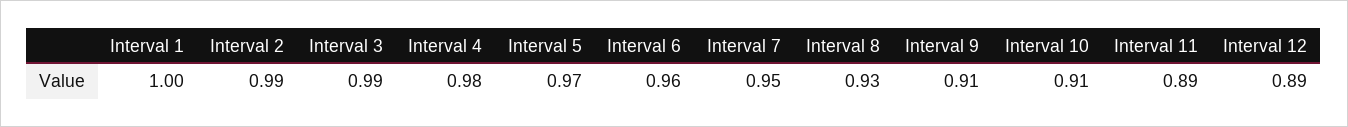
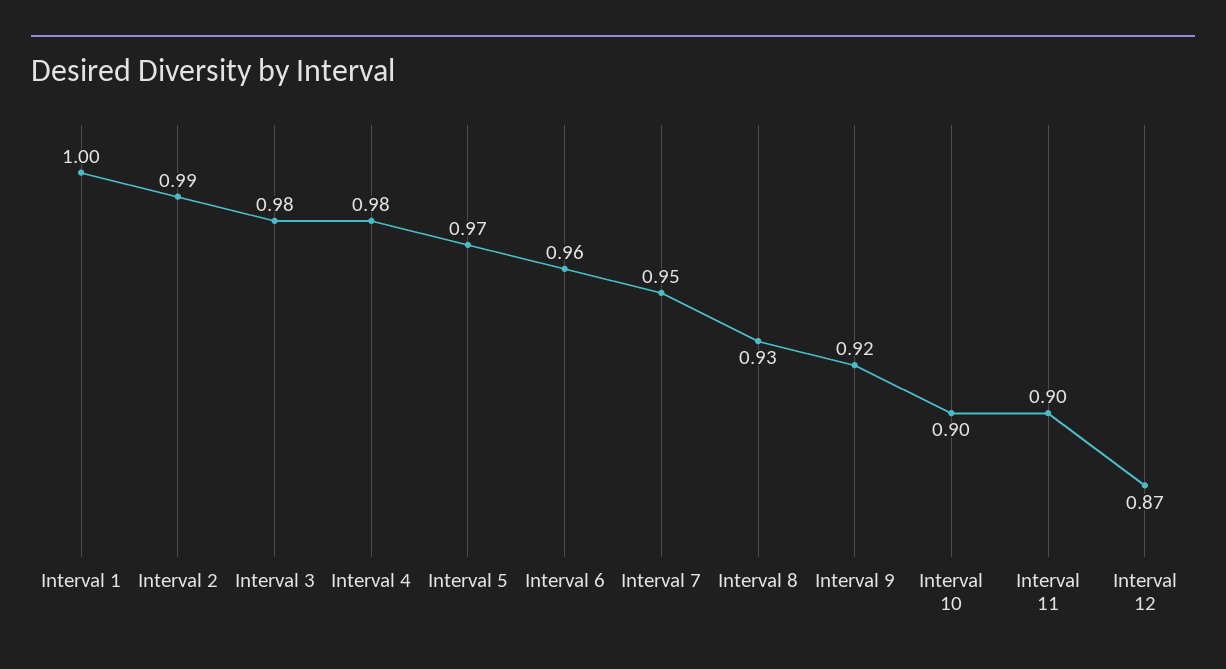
  {
    "Interval 1": 1,
    "Interval 2": 0.99,
-   "Interval 3": 0.99,
+   "Interval 3": 0.98,
    "Interval 4": 0.98,
    "Interval 5": 0.97,
    "Interval 6": 0.96,
    "Interval 7": 0.95,
    "Interval 8": 0.93,
-   "Interval 9": 0.91,
+   "Interval 9": 0.92,
-   "Interval 10": 0.91,
+   "Interval 10": 0.9,
-   "Interval 11": 0.89,
+   "Interval 11": 0.9,
-   "Interval 12": 0.89
+   "Interval 12": 0.87
  }

